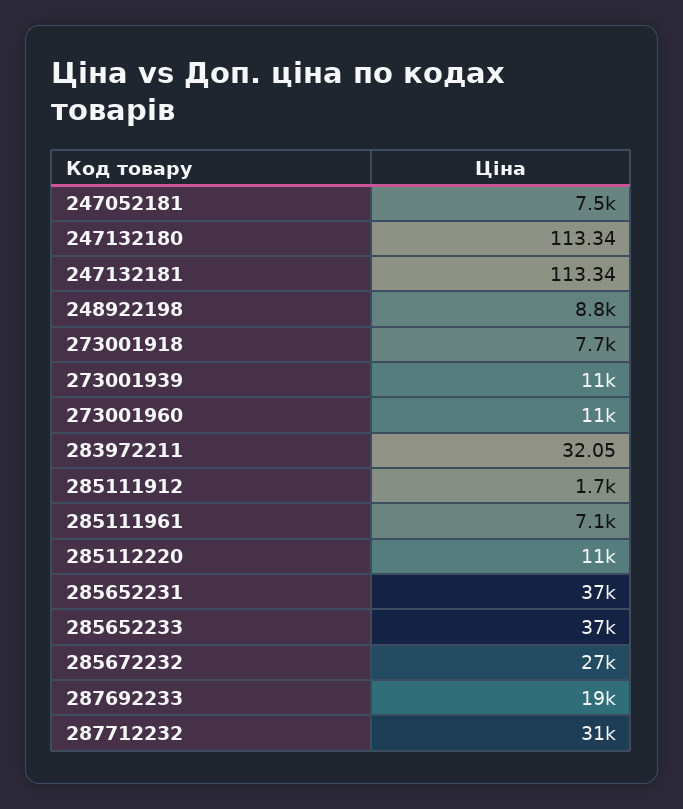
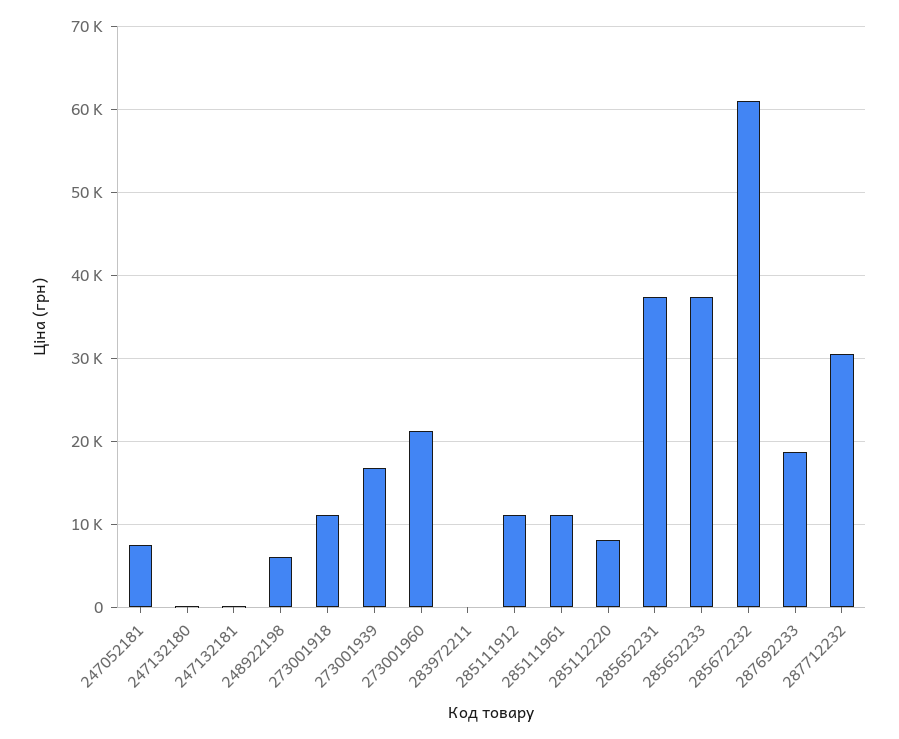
  {
    "247052181": 7500,
    "247132180": 113.34,
    "247132181": 113.34,
-   "248922198": 8800,
+   "248922198": 6000,
-   "273001918": 7700,
+   "273001918": 11000,
-   "273001939": 11000,
+   "273001939": 17000,
-   "273001960": 11000,
+   "273001960": 21000,
    "283972211": 32.05,
-   "285111912": 1700,
+   "285111912": 11000,
-   "285111961": 7100,
+   "285111961": 11000,
-   "285112220": 11000,
+   "285112220": 8000,
    "285652231": 37000,
    "285652233": 37000,
-   "285672232": 27000,
+   "285672232": 61000,
    "287692233": 19000,
    "287712232": 31000
  }

